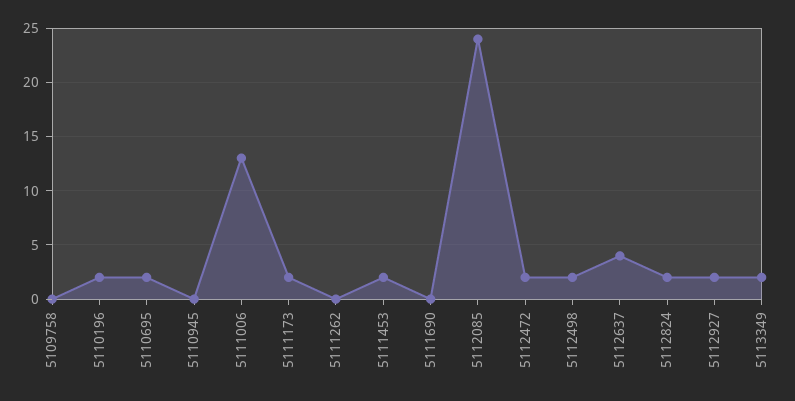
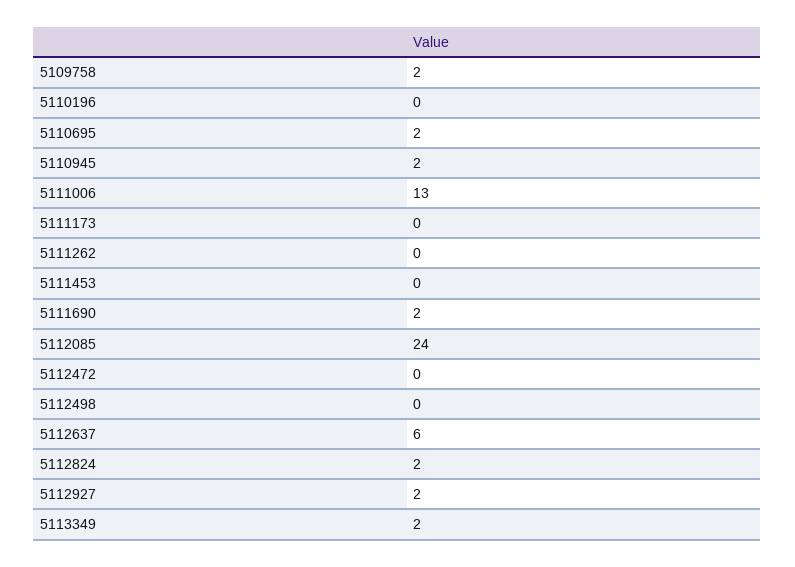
  {
-   "5109758": 0,
+   "5109758": 2,
-   "5110196": 2,
+   "5110196": 0,
    "5110695": 2,
-   "5110945": 0,
+   "5110945": 2,
    "5111006": 13,
-   "5111173": 2,
+   "5111173": 0,
    "5111262": 0,
-   "5111453": 2,
+   "5111453": 0,
-   "5111690": 0,
+   "5111690": 2,
    "5112085": 24,
-   "5112472": 2,
+   "5112472": 0,
-   "5112498": 2,
+   "5112498": 0,
-   "5112637": 4,
+   "5112637": 6,
    "5112824": 2,
    "5112927": 2,
    "5113349": 2
  }

